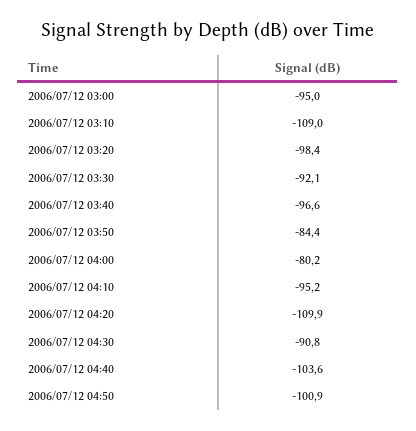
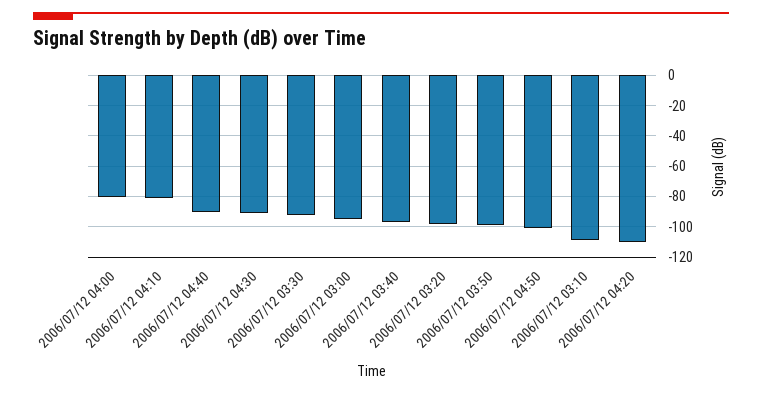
  {
    "2006/07/12 03:00": -95,
    "2006/07/12 03:10": -109,
    "2006/07/12 03:20": -98.4,
    "2006/07/12 03:30": -92.1,
    "2006/07/12 03:40": -96.6,
-   "2006/07/12 03:50": -84.4,
+   "2006/07/12 03:50": -100,
    "2006/07/12 04:00": -80.2,
-   "2006/07/12 04:10": -95.2,
+   "2006/07/12 04:10": -80,
    "2006/07/12 04:20": -109.9,
    "2006/07/12 04:30": -90.8,
-   "2006/07/12 04:40": -103.6,
+   "2006/07/12 04:40": -90,
    "2006/07/12 04:50": -100.9
  }

